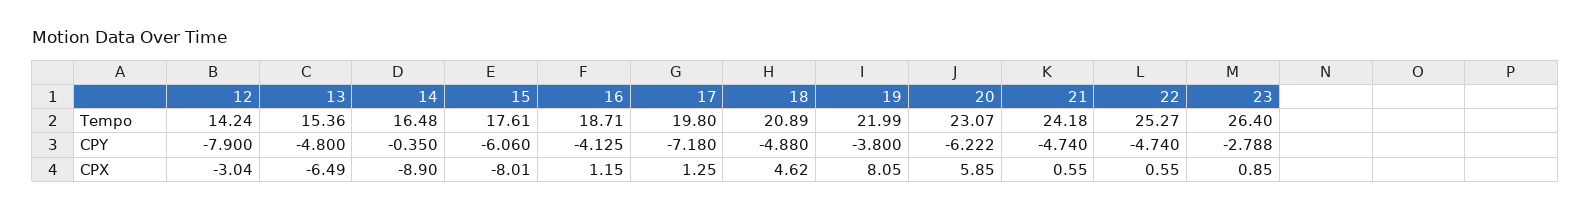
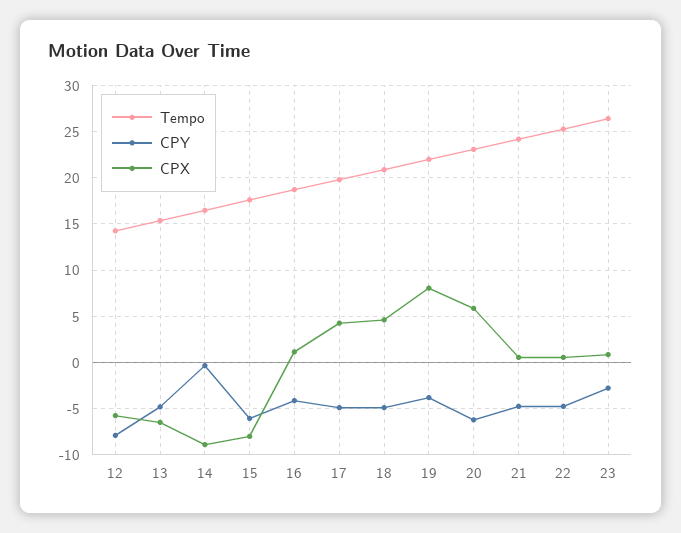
  {
    "Tempo": {
      "12": 14.24,
      "13": 15.36,
      "14": 16.48,
      "15": 17.61,
      "16": 18.71,
      "17": 19.8,
      "18": 20.89,
      "19": 21.99,
      "20": 23.07,
      "21": 24.18,
      "22": 25.27,
      "23": 26.4
    },
    "CPY": {
      "12": -7.9,
      "13": -4.8,
      "14": -0.35,
      "15": -6.06,
      "16": -4.125,
-     "17": -7.18,
+     "17": -5,
      "18": -4.88,
      "19": -3.8,
      "20": -6.222,
      "21": -4.74,
      "22": -4.74,
      "23": -2.788
    },
    "CPX": {
-     "12": -3.04,
+     "12": -6,
      "13": -6.49,
      "14": -8.9,
      "15": -8.01,
      "16": 1.15,
-     "17": 1.25,
+     "17": 4,
      "18": 4.62,
      "19": 8.05,
      "20": 5.85,
      "21": 0.55,
      "22": 0.55,
      "23": 0.85
    }
  }

